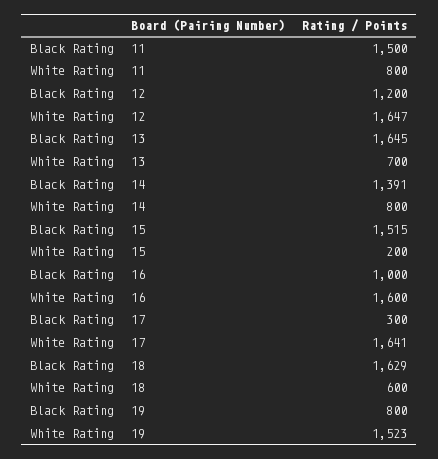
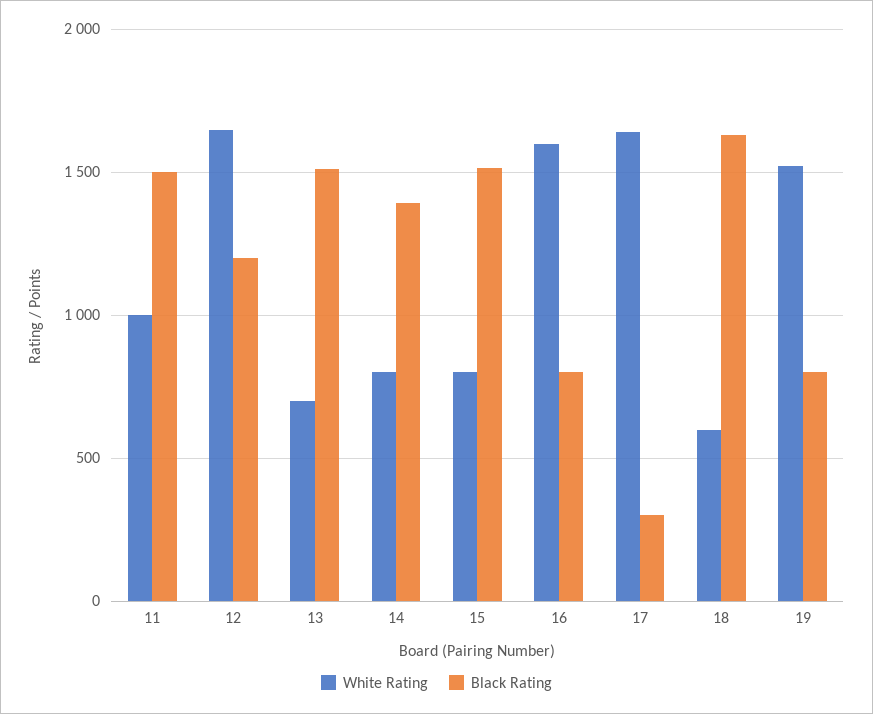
  {
    "Black Rating": {
      "11": 1500,
      "12": 1200,
-     "13": 1645,
+     "13": 1500,
      "14": 1391,
      "15": 1515,
-     "16": 1000,
+     "16": 800,
      "17": 300,
      "18": 1629,
      "19": 800
    },
    "White Rating": {
-     "11": 800,
+     "11": 1000,
      "12": 1647,
      "13": 700,
      "14": 800,
-     "15": 200,
+     "15": 800,
      "16": 1600,
      "17": 1641,
      "18": 600,
      "19": 1523
    }
  }

